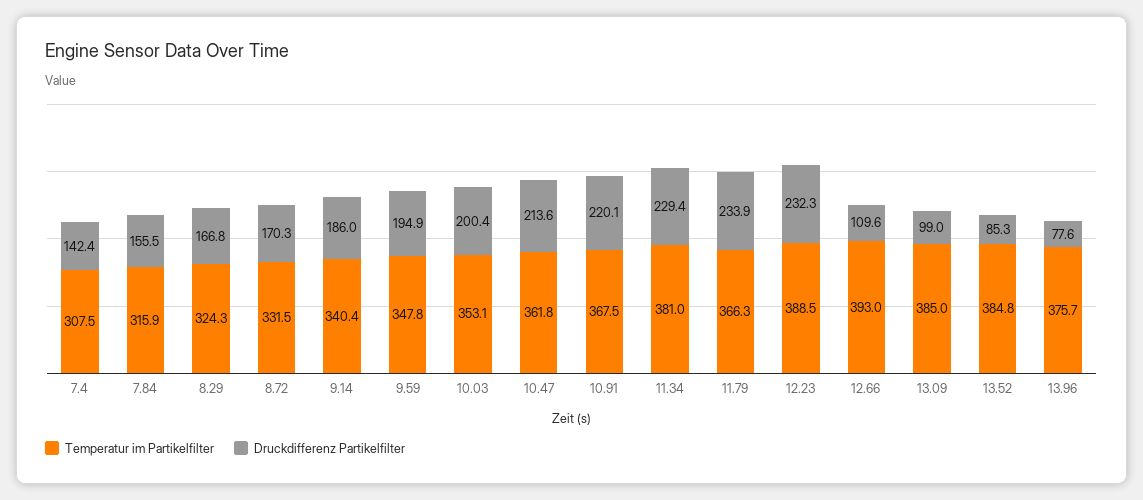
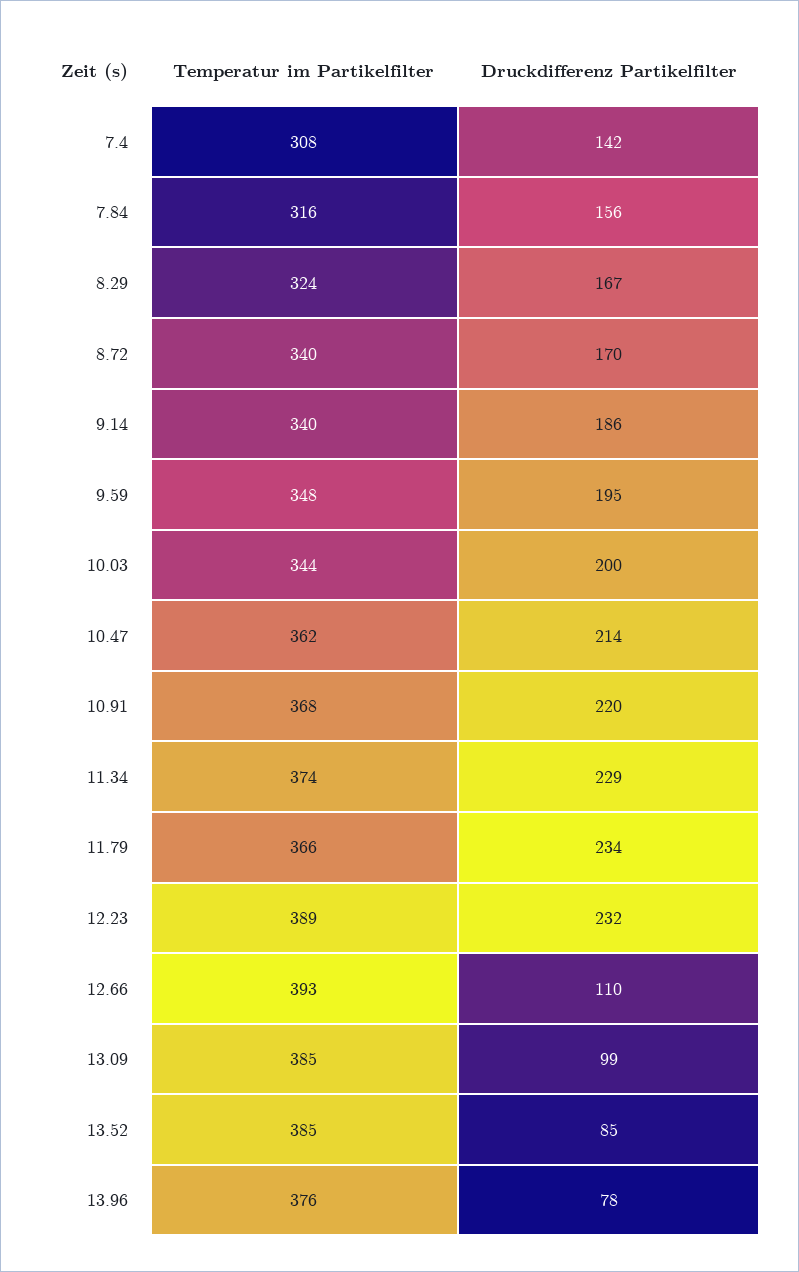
  {
    "Temperatur im Partikelfilter": {
      "7.4": 307.5,
      "7.84": 315.9,
      "8.29": 324.3,
-     "8.72": 331.5,
+     "8.72": 340,
      "9.14": 340.4,
      "9.59": 347.8,
-     "10.03": 353.1,
+     "10.03": 344,
      "10.47": 361.8,
      "10.91": 367.5,
-     "11.34": 381,
+     "11.34": 374,
      "11.79": 366.3,
      "12.23": 388.5,
      "12.66": 393,
      "13.09": 385,
      "13.52": 384.8,
      "13.96": 375.7
    },
    "Druckdifferenz Partikelfilter": {
      "7.4": 142.4,
      "7.84": 155.5,
      "8.29": 166.8,
      "8.72": 170.3,
      "9.14": 186,
      "9.59": 194.9,
      "10.03": 200.4,
      "10.47": 213.6,
      "10.91": 220.1,
      "11.34": 229.4,
      "11.79": 233.9,
      "12.23": 232.3,
      "12.66": 109.6,
      "13.09": 99,
      "13.52": 85.3,
      "13.96": 77.6
    }
  }

